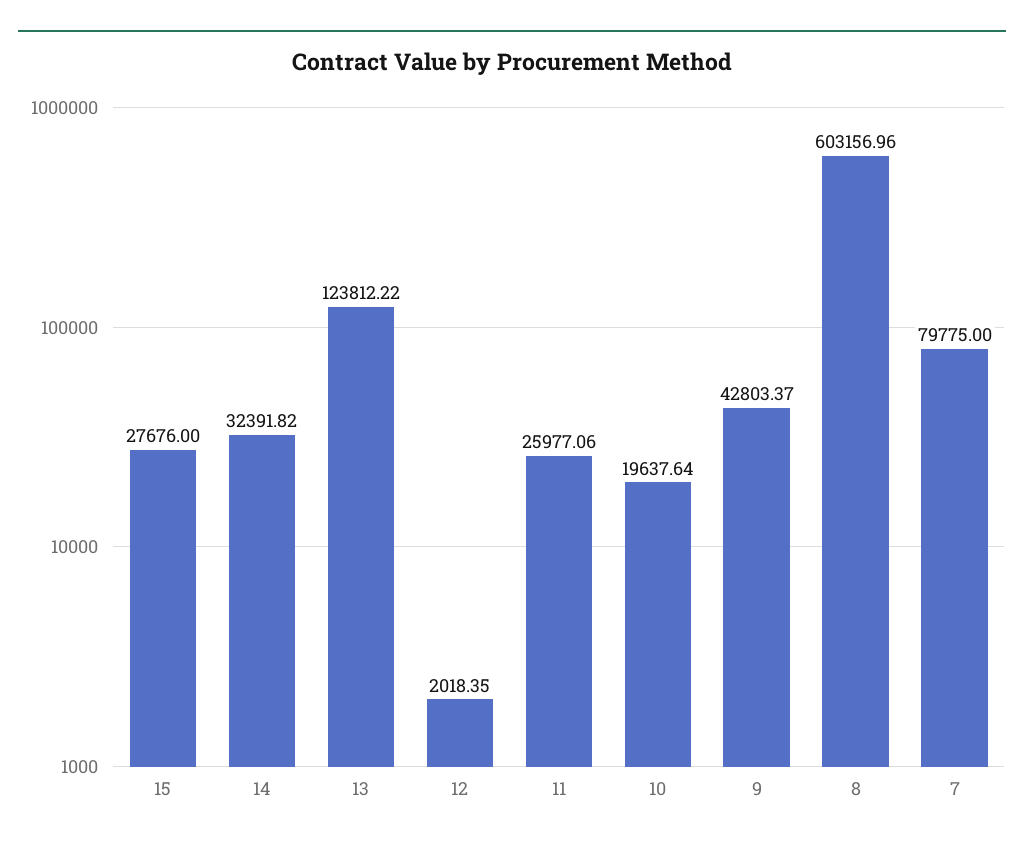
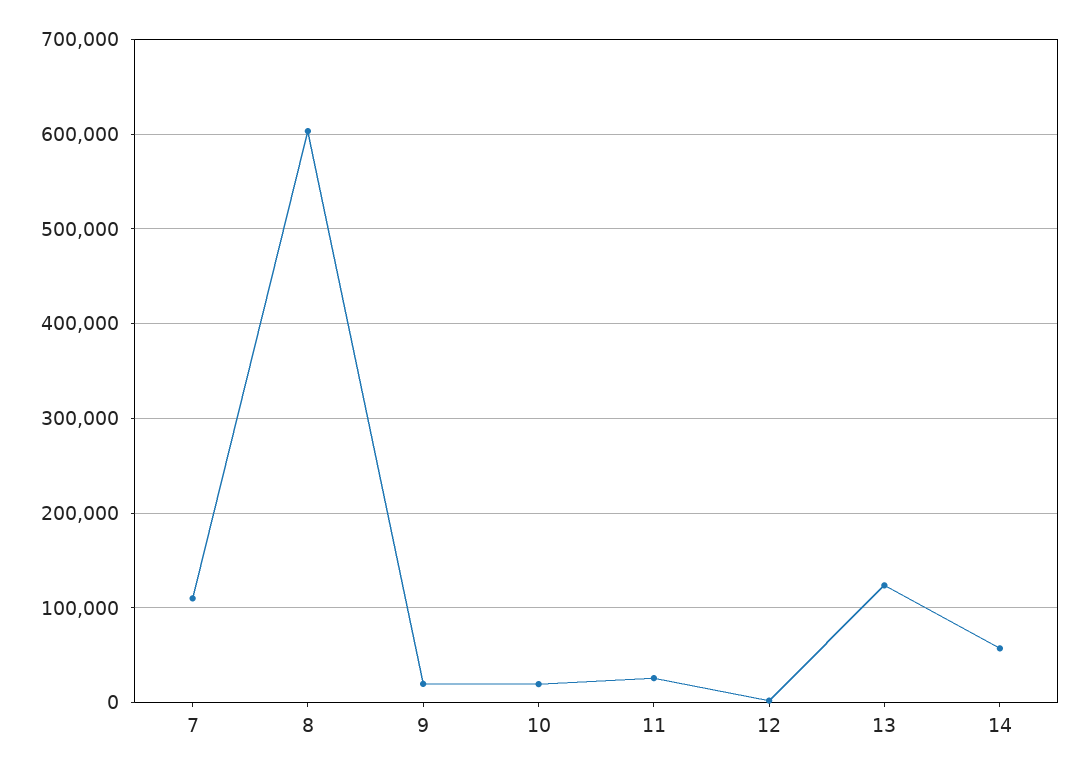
  {
-   "15": 27676,
-   "14": 32391.82,
+   "14": 60000,
    "13": 123812.22,
    "12": 2018.35,
    "11": 25977.06,
    "10": 19637.64,
-   "9": 42803.37,
+   "9": 20000,
    "8": 603156.96,
-   "7": 79775
+   "7": 110000
  }

